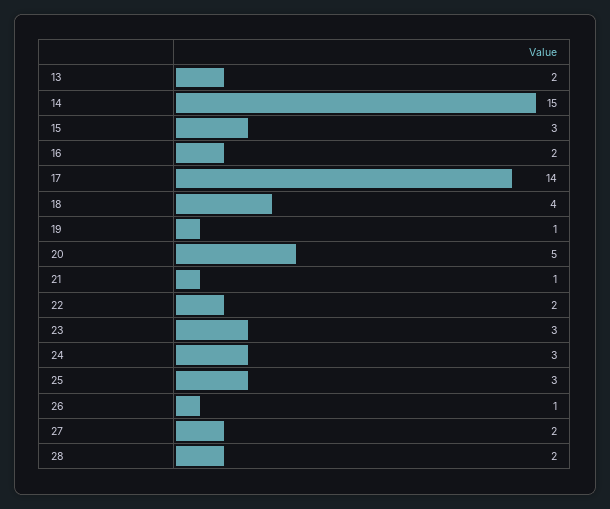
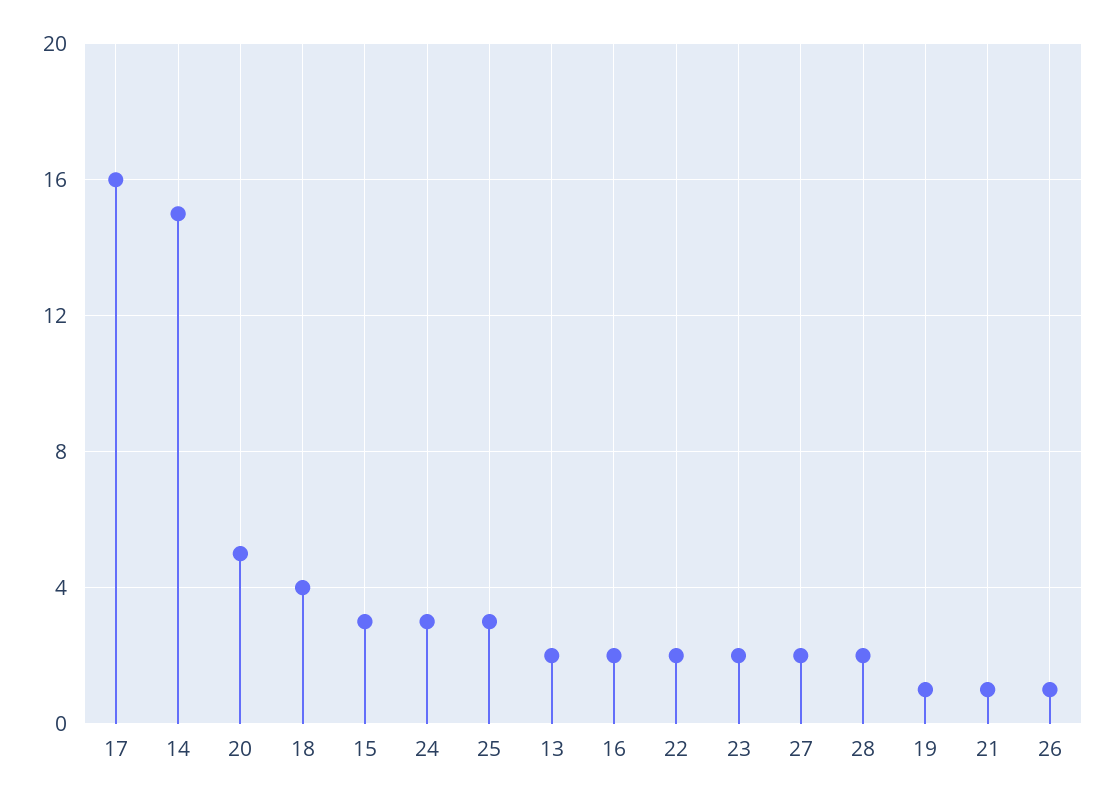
  {
    "13": 2,
    "14": 15,
    "15": 3,
    "16": 2,
-   "17": 14,
+   "17": 16,
    "18": 4,
    "19": 1,
    "20": 5,
    "21": 1,
    "22": 2,
-   "23": 3,
+   "23": 2,
    "24": 3,
    "25": 3,
    "26": 1,
    "27": 2,
    "28": 2
  }

